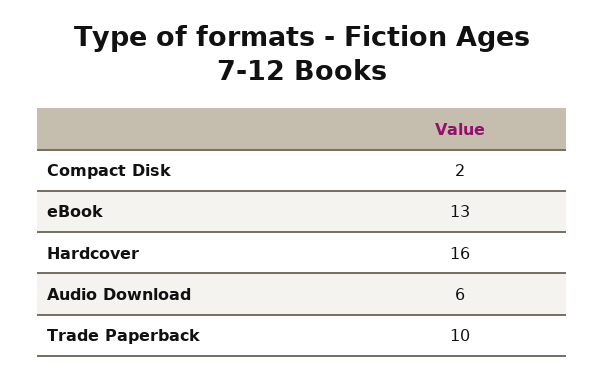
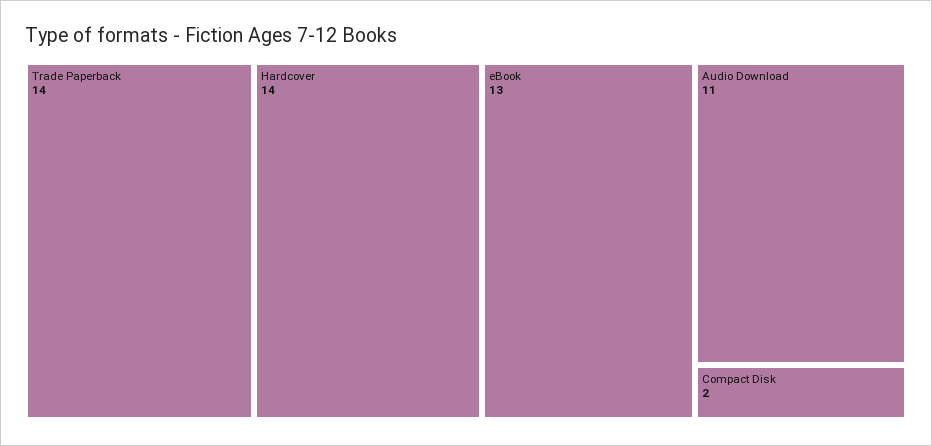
  {
    "Compact Disk": 2,
    "eBook": 13,
-   "Hardcover": 16,
+   "Hardcover": 14,
-   "Audio Download": 6,
+   "Audio Download": 11,
-   "Trade Paperback": 10
+   "Trade Paperback": 14
  }

